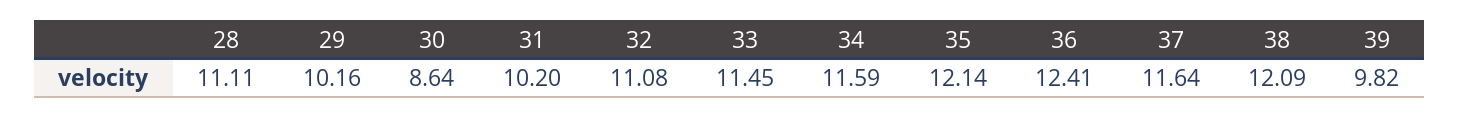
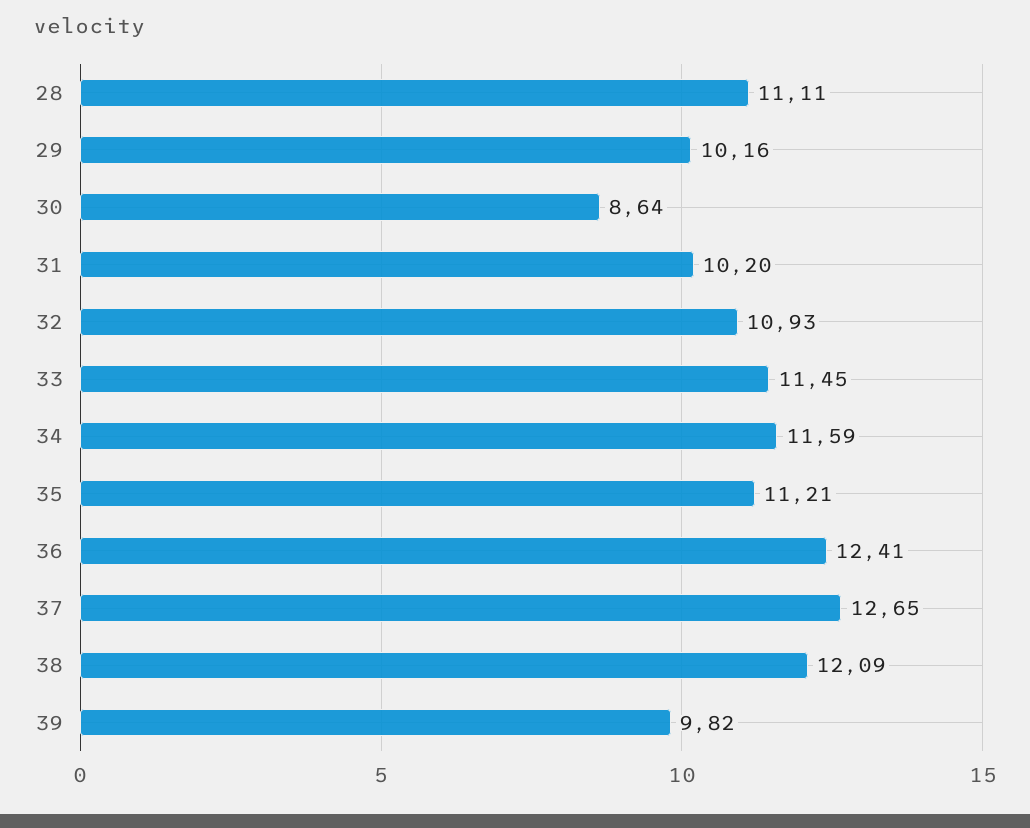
  {
    "28": 11.11,
    "29": 10.16,
    "30": 8.64,
    "31": 10.2,
-   "32": 11.08,
+   "32": 10.93,
    "33": 11.45,
    "34": 11.59,
-   "35": 12.14,
+   "35": 11.21,
    "36": 12.41,
-   "37": 11.64,
+   "37": 12.65,
    "38": 12.09,
    "39": 9.82
  }

